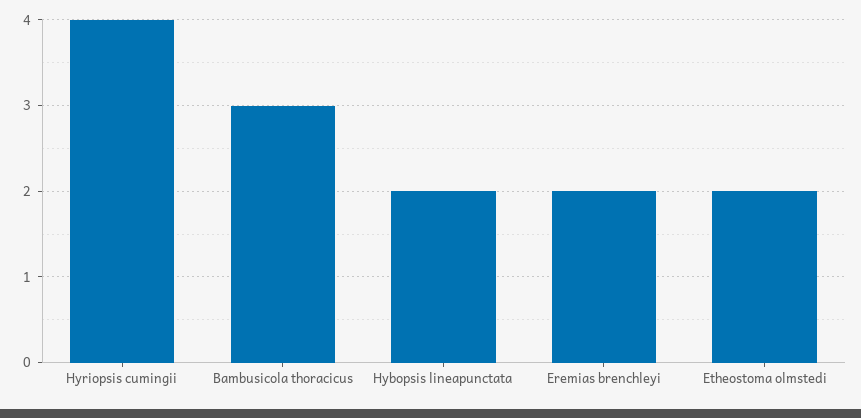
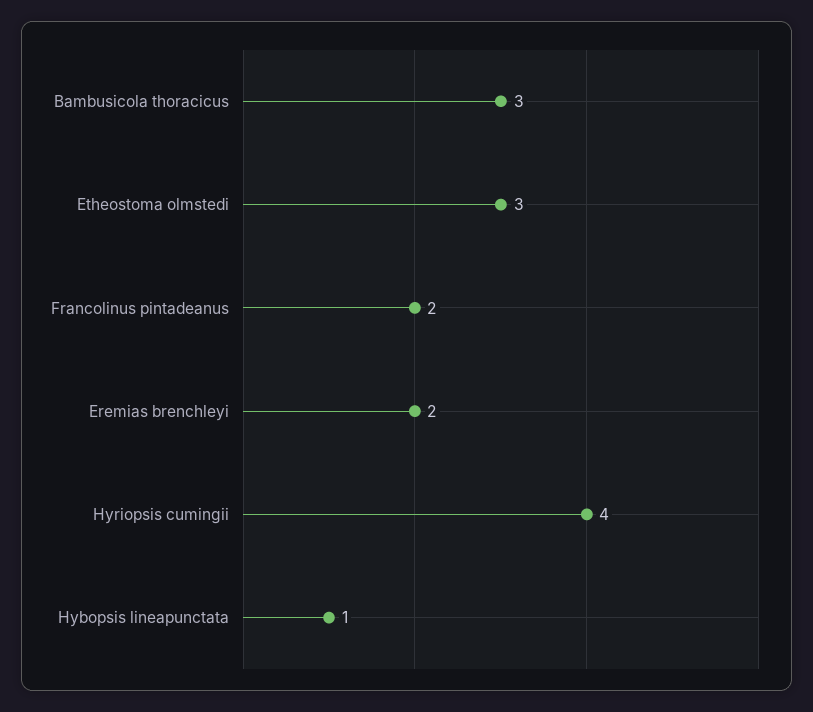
  {
    "Hyriopsis cumingii": 4,
    "Bambusicola thoracicus": 3,
-   "Hybopsis lineapunctata": 2,
+   "Hybopsis lineapunctata": 1,
    "Eremias brenchleyi": 2,
-   "Etheostoma olmstedi": 2
+   "Etheostoma olmstedi": 3,
+   "Francolinus pintadeanus": 2
  }

